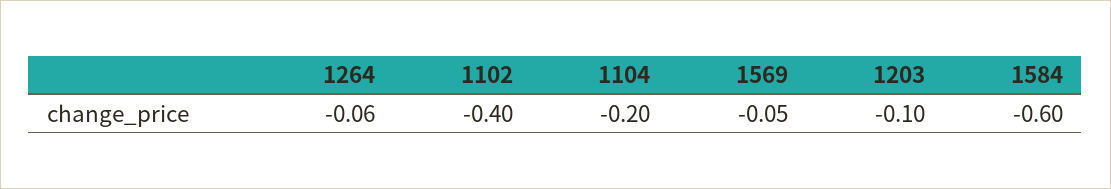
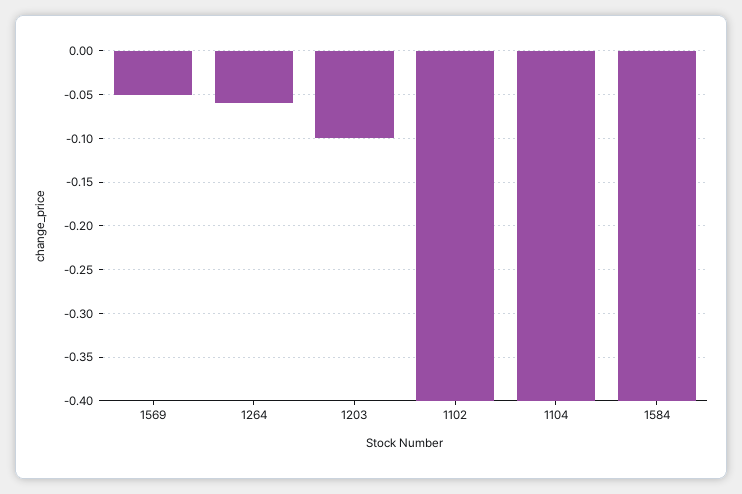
  {
    "1264": -0.06,
    "1102": -0.4,
-   "1104": -0.2,
+   "1104": -0.4,
    "1569": -0.05,
    "1203": -0.1,
-   "1584": -0.6
+   "1584": -0.4
  }

